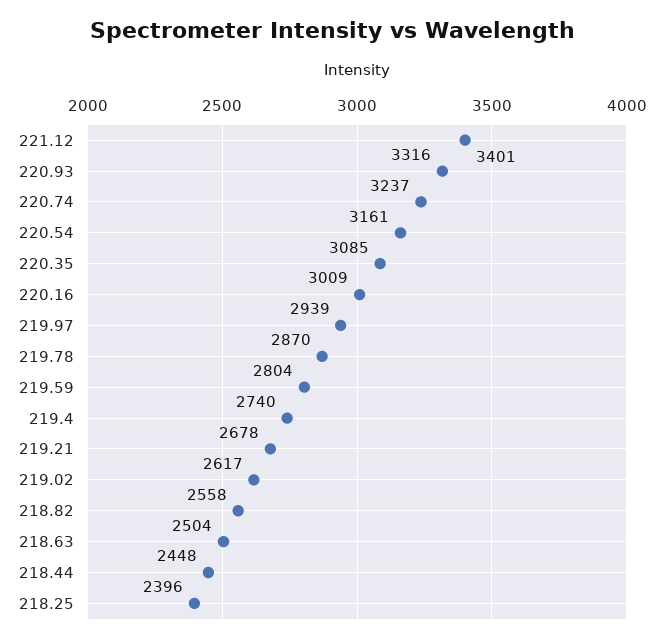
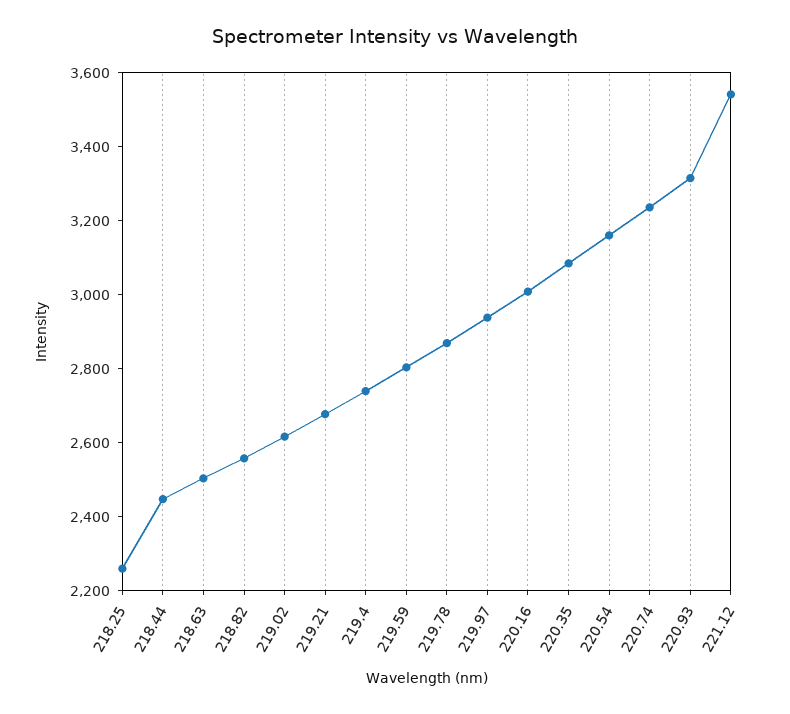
  {
-   "221.12": 3401,
+   "221.12": 3550,
    "220.93": 3316,
    "220.74": 3237,
    "220.54": 3161,
    "220.35": 3085,
    "220.16": 3009,
    "219.97": 2939,
    "219.78": 2870,
    "219.59": 2804,
    "219.4": 2740,
    "219.21": 2678,
    "219.02": 2617,
    "218.82": 2558,
    "218.63": 2504,
    "218.44": 2448,
-   "218.25": 2396
+   "218.25": 2250
  }

